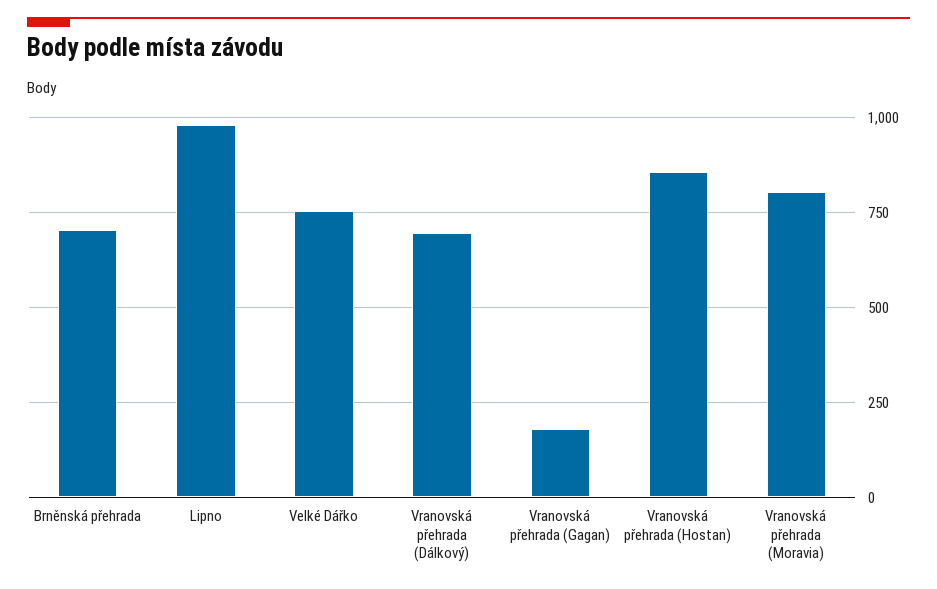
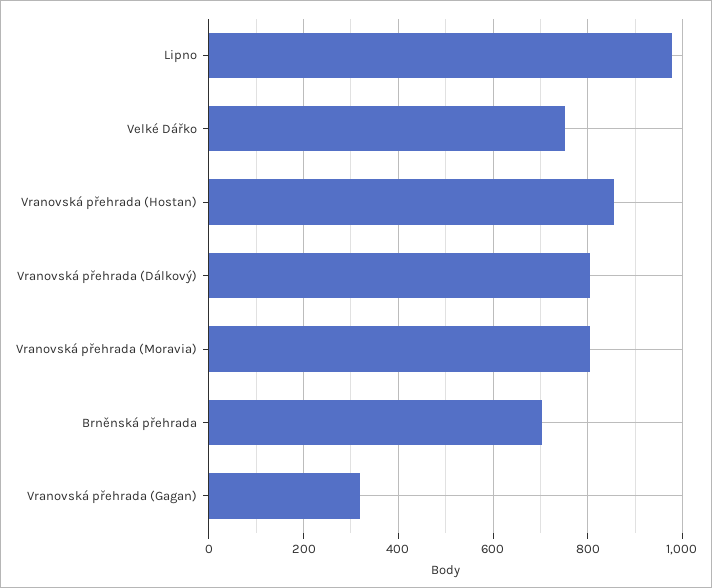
  {
    "Brněnská přehrada": 700,
    "Lipno": 980,
    "Velké Dářko": 760,
-   "Vranovská přehrada (Dálkový)": 700,
+   "Vranovská přehrada (Dálkový)": 800,
-   "Vranovská přehrada (Gagan)": 175,
+   "Vranovská přehrada (Gagan)": 320,
    "Vranovská přehrada (Hostan)": 860,
    "Vranovská přehrada (Moravia)": 800
  }

